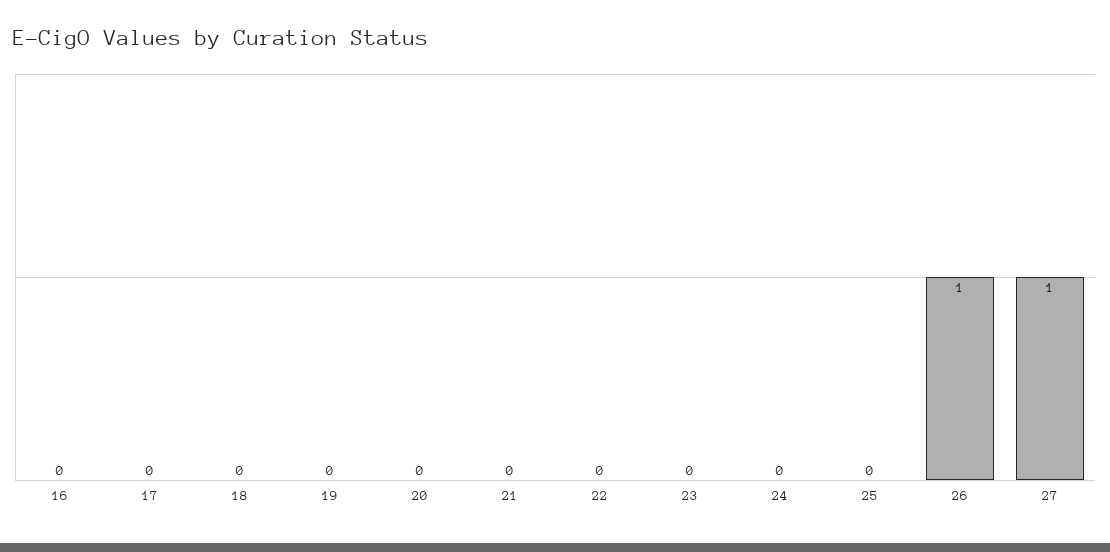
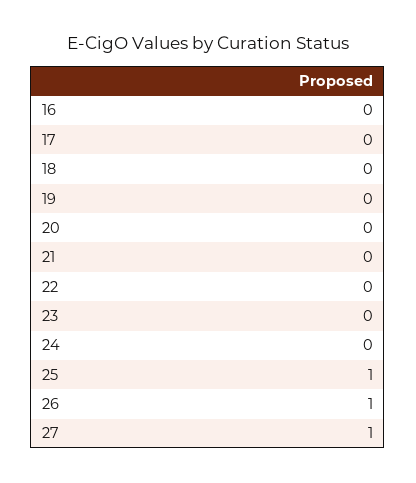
  {
    "16": 0,
    "17": 0,
    "18": 0,
    "19": 0,
    "20": 0,
    "21": 0,
    "22": 0,
    "23": 0,
    "24": 0,
-   "25": 0,
+   "25": 1,
    "26": 1,
    "27": 1
  }

